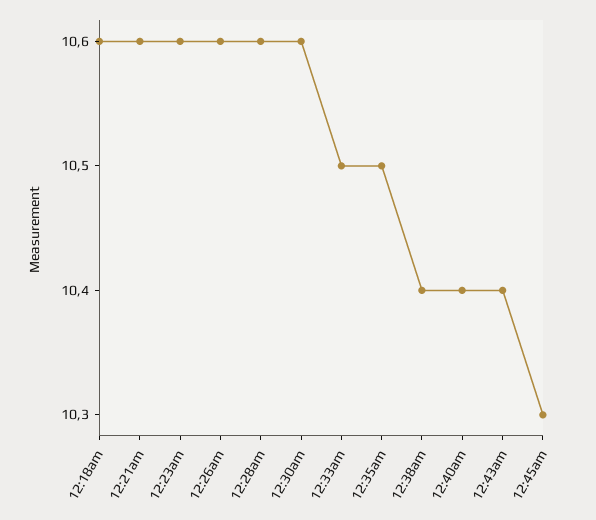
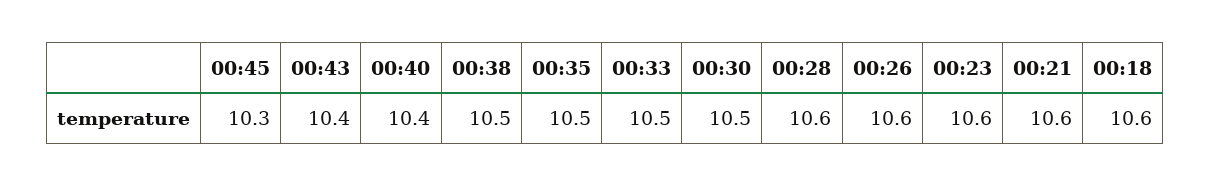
  {
    "12:18am": 10.6,
    "12:21am": 10.6,
    "12:23am": 10.6,
    "12:26am": 10.6,
    "12:28am": 10.6,
-   "12:30am": 10.6,
+   "12:30am": 10.5,
    "12:33am": 10.5,
    "12:35am": 10.5,
-   "12:38am": 10.4,
+   "12:38am": 10.5,
    "12:40am": 10.4,
    "12:43am": 10.4,
    "12:45am": 10.3
  }

